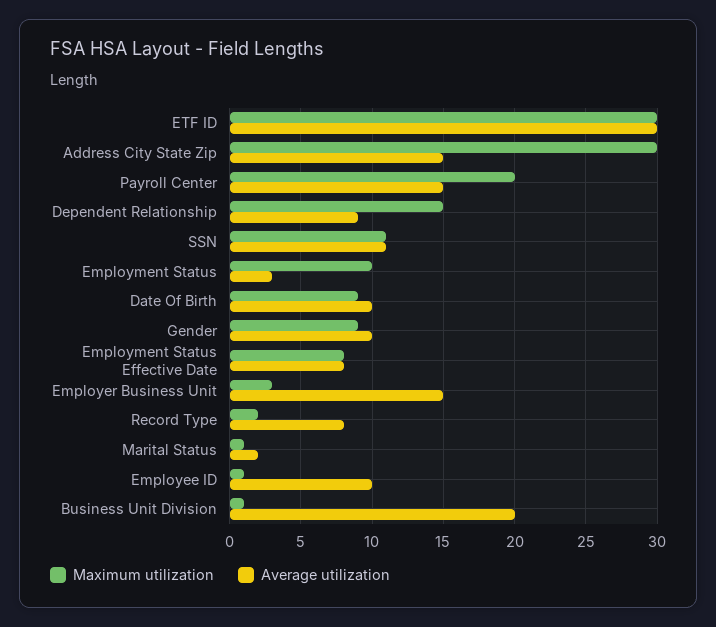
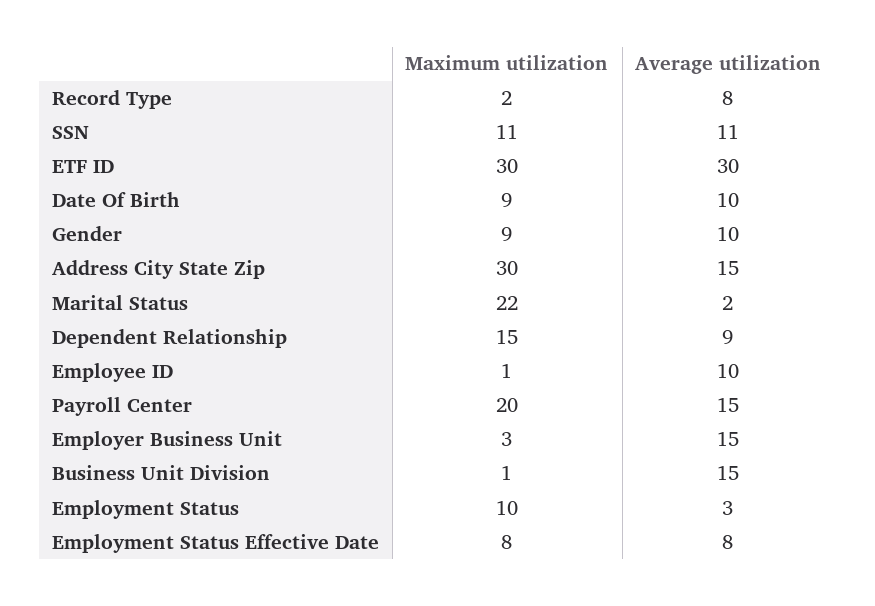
  {
    "Maximum utilization": {
      "ETF ID": 30,
      "Address City State Zip": 30,
      "Payroll Center": 20,
      "Dependent Relationship": 15,
      "SSN": 11,
      "Employment Status": 10,
      "Date Of Birth": 9,
      "Gender": 9,
      "Employment Status Effective Date": 8,
      "Employer Business Unit": 3,
      "Record Type": 2,
-     "Marital Status": 1,
+     "Marital Status": 22,
      "Employee ID": 1,
      "Business Unit Division": 1
    },
    "Average utilization": {
      "ETF ID": 30,
      "Address City State Zip": 15,
      "Payroll Center": 15,
      "Dependent Relationship": 9,
      "SSN": 11,
      "Employment Status": 3,
      "Date Of Birth": 10,
      "Gender": 10,
      "Employment Status Effective Date": 8,
      "Employer Business Unit": 15,
      "Record Type": 8,
      "Marital Status": 2,
      "Employee ID": 10,
-     "Business Unit Division": 20
+     "Business Unit Division": 15
    }
  }

